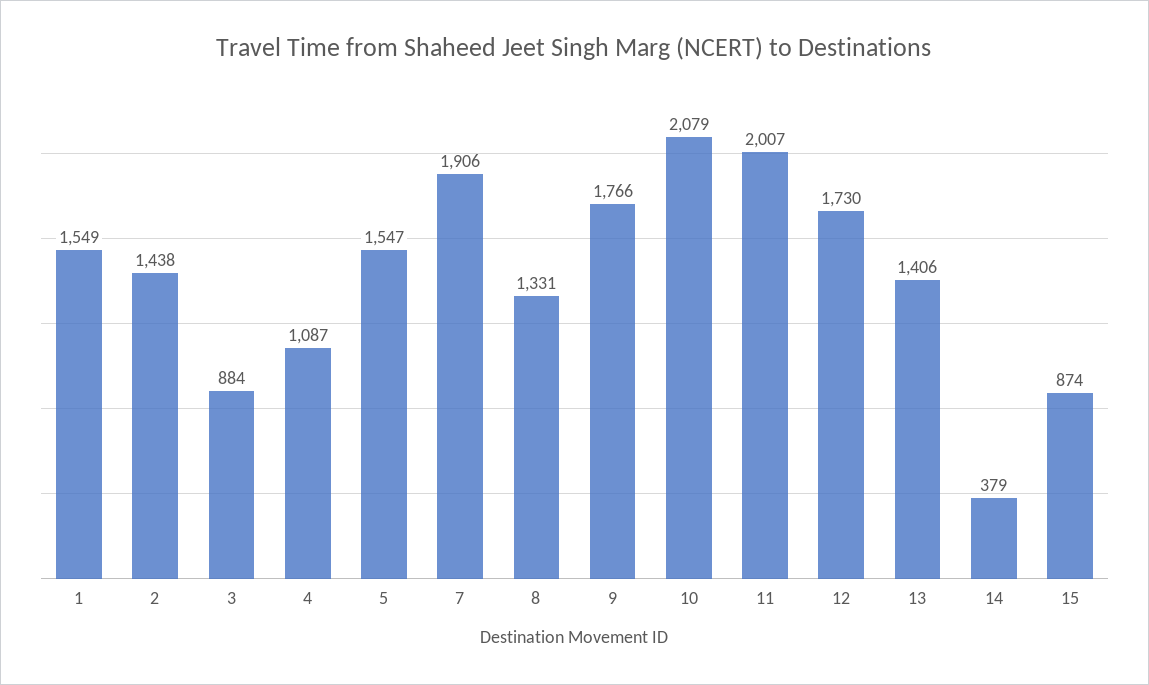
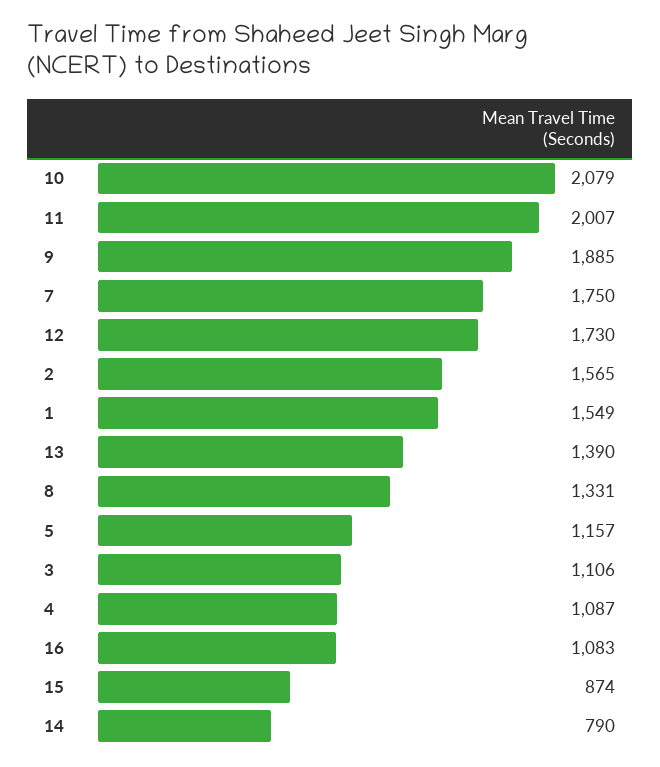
  {
    "1": 1549,
-   "2": 1438,
+   "2": 1565,
-   "3": 884,
+   "3": 1106,
    "4": 1087,
-   "5": 1547,
+   "5": 1157,
-   "7": 1906,
+   "7": 1750,
    "8": 1331,
-   "9": 1766,
+   "9": 1885,
    "10": 2079,
    "11": 2007,
    "12": 1730,
-   "13": 1406,
+   "13": 1390,
-   "14": 379,
+   "14": 790,
-   "15": 874
+   "15": 874,
+   "16": 1083
  }

